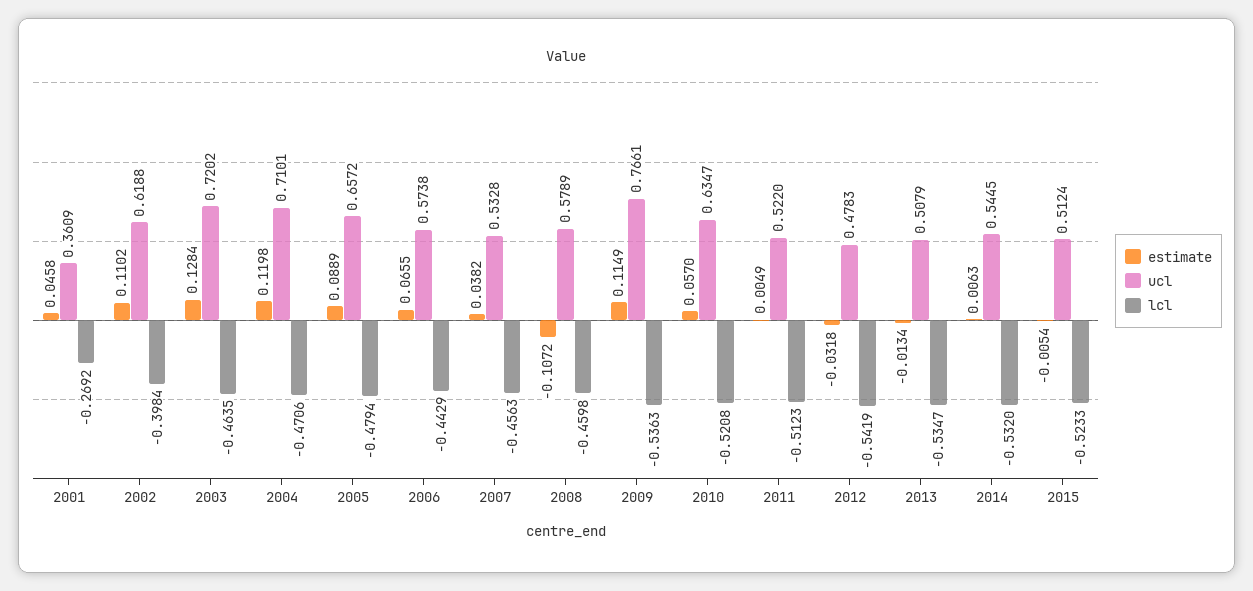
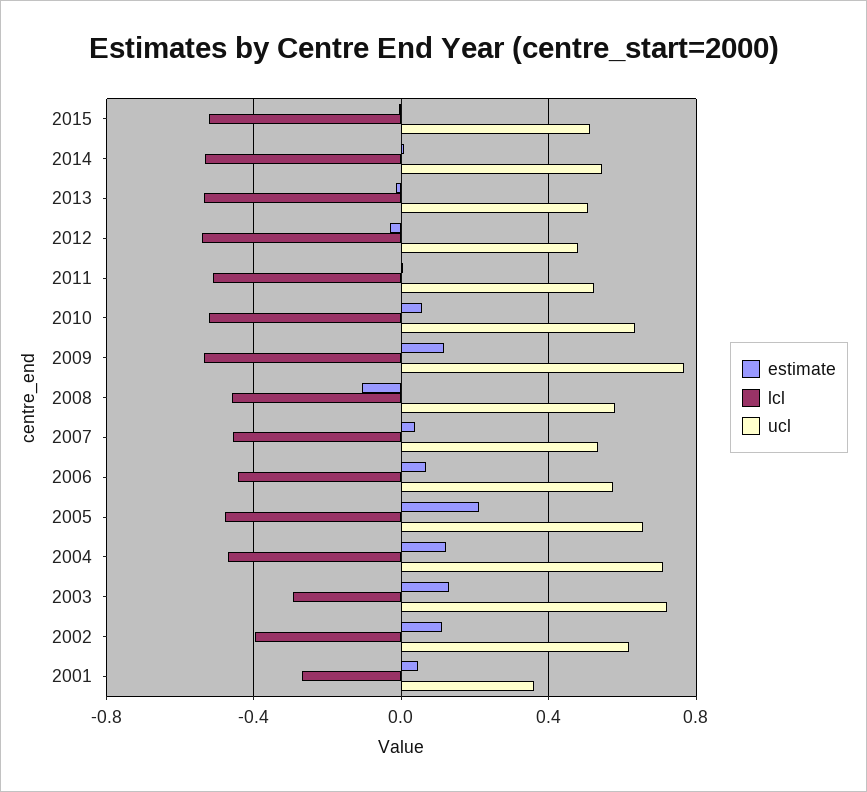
  {
    "estimate": {
      "2001": 0.0458,
      "2002": 0.1102,
      "2003": 0.1284,
      "2004": 0.1198,
-     "2005": 0.0889,
+     "2005": 0.2,
      "2006": 0.0655,
      "2007": 0.0382,
      "2008": -0.1072,
      "2009": 0.1149,
      "2010": 0.057,
      "2011": 0.0049,
      "2012": -0.0318,
      "2013": -0.0134,
      "2014": 0.0063,
      "2015": -0.0054
    },
    "ucl": {
      "2001": 0.3609,
      "2002": 0.6188,
      "2003": 0.7202,
      "2004": 0.7101,
      "2005": 0.6572,
      "2006": 0.5738,
      "2007": 0.5328,
      "2008": 0.5789,
      "2009": 0.7661,
      "2010": 0.6347,
      "2011": 0.522,
      "2012": 0.4783,
      "2013": 0.5079,
      "2014": 0.5445,
      "2015": 0.5124
    },
    "lcl": {
      "2001": -0.2692,
      "2002": -0.3984,
-     "2003": -0.4635,
+     "2003": -0.3,
      "2004": -0.4706,
      "2005": -0.4794,
      "2006": -0.4429,
      "2007": -0.4563,
      "2008": -0.4598,
      "2009": -0.5363,
      "2010": -0.5208,
      "2011": -0.5123,
      "2012": -0.5419,
      "2013": -0.5347,
      "2014": -0.532,
      "2015": -0.5233
    }
  }

